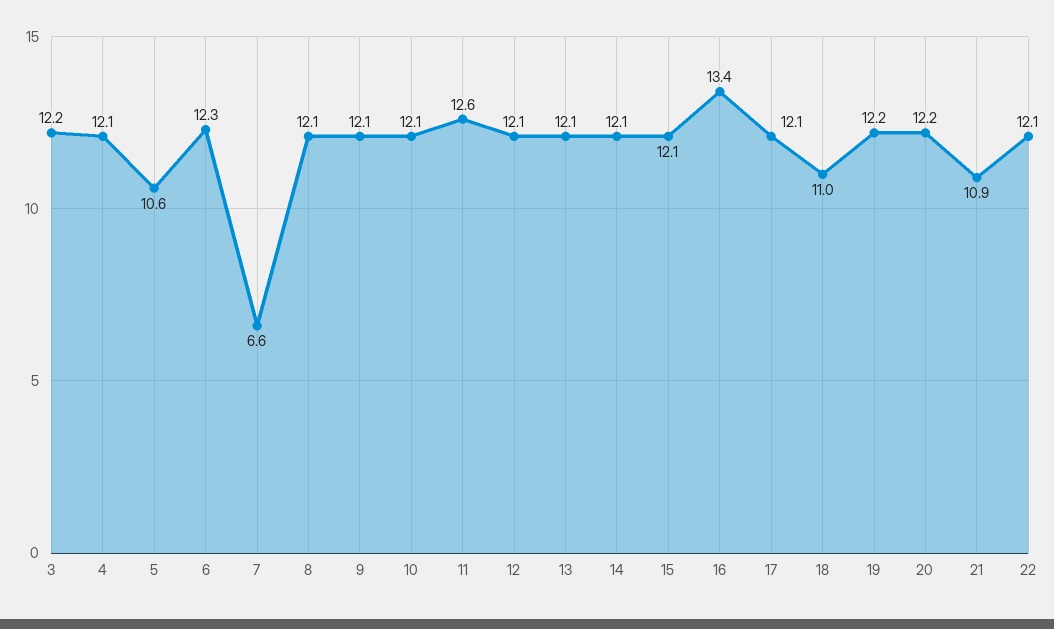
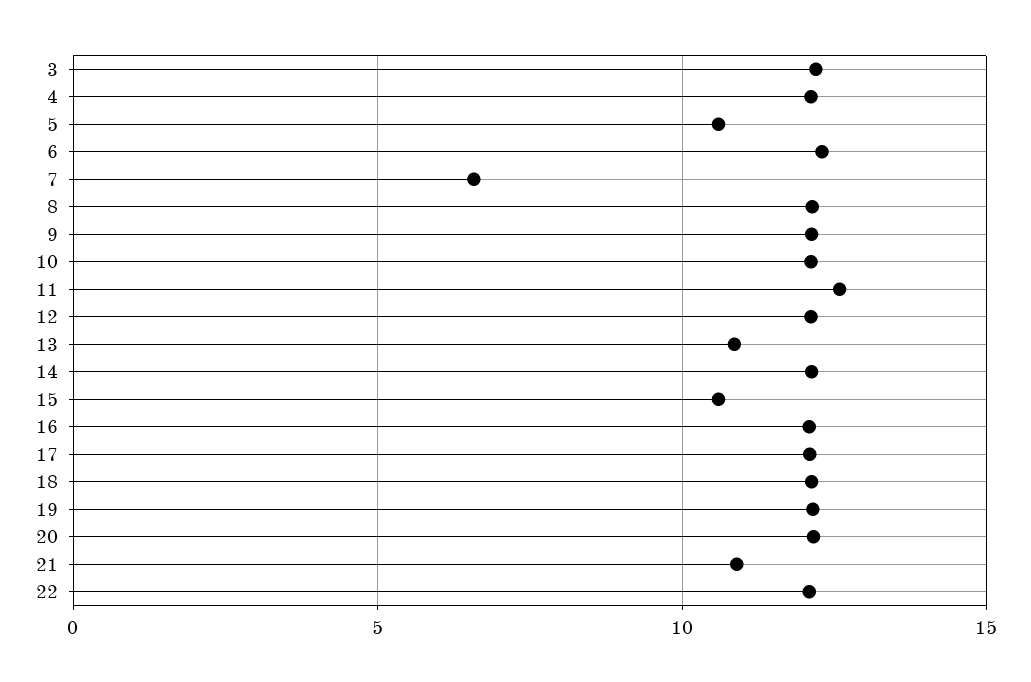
  {
    "3": 12.2,
    "4": 12.1,
    "5": 10.6,
    "6": 12.3,
    "7": 6.6,
    "8": 12.1,
    "9": 12.1,
    "10": 12.1,
    "11": 12.6,
    "12": 12.1,
-   "13": 12.1,
+   "13": 11,
    "14": 12.1,
-   "15": 12.1,
+   "15": 10.5,
-   "16": 13.4,
+   "16": 12,
    "17": 12.1,
-   "18": 11,
+   "18": 12,
    "19": 12.2,
    "20": 12.2,
    "21": 10.9,
    "22": 12.1
  }

